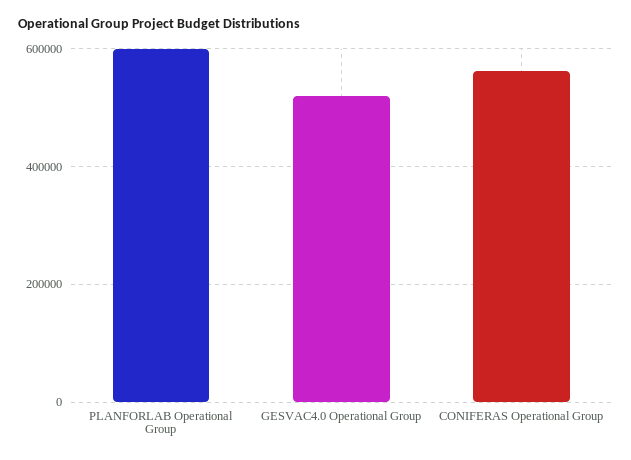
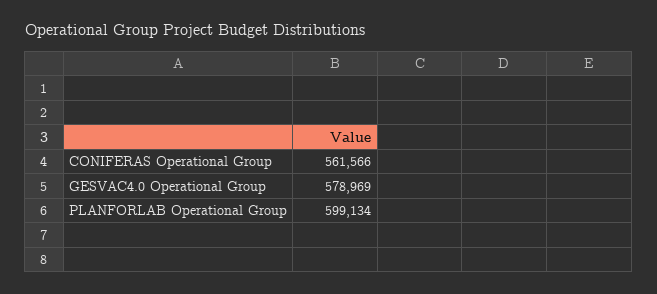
  {
    "PLANFORLAB Operational Group": 599134,
-   "GESVAC4.0 Operational Group": 520000,
+   "GESVAC4.0 Operational Group": 578969,
    "CONIFERAS Operational Group": 561566
  }

